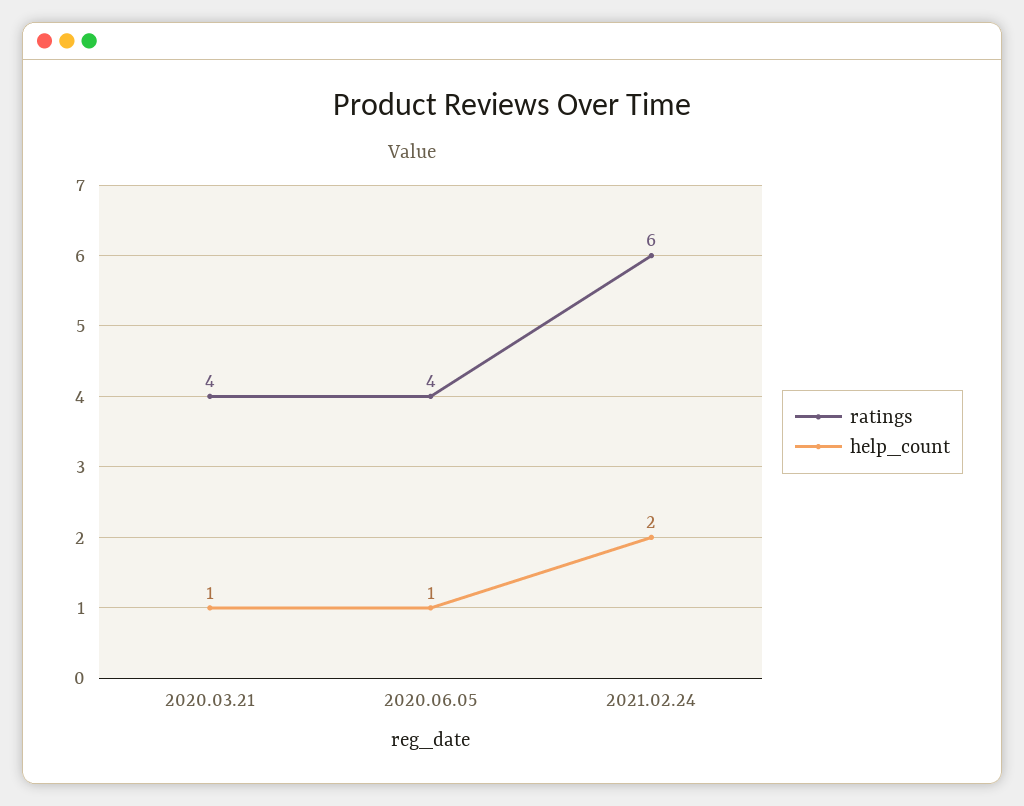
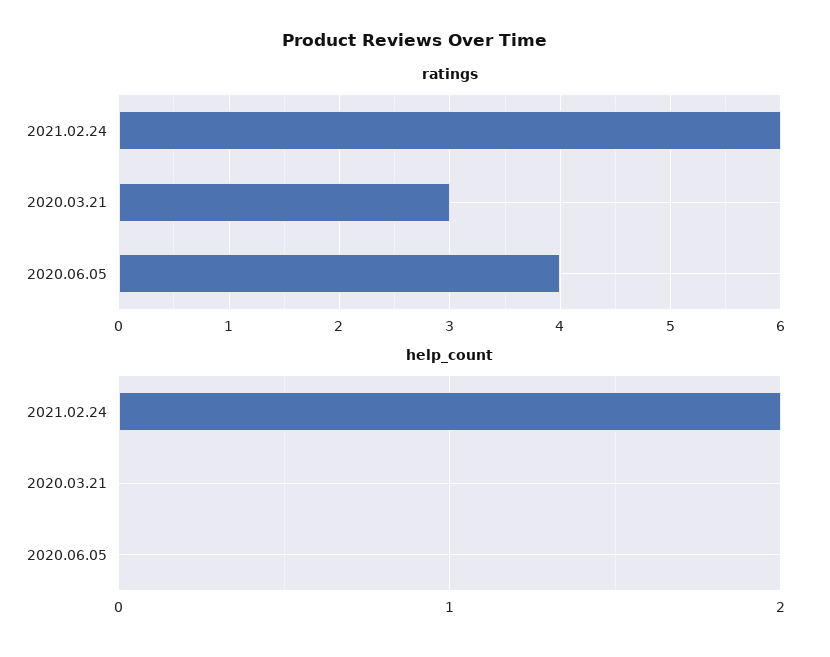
  {
    "ratings": {
-     "2020.03.21": 4,
+     "2020.03.21": 3,
      "2020.06.05": 4,
      "2021.02.24": 6
    },
    "help_count": {
-     "2020.03.21": 1,
+     "2020.03.21": 0,
-     "2020.06.05": 1,
+     "2020.06.05": 0,
      "2021.02.24": 2
    }
  }

